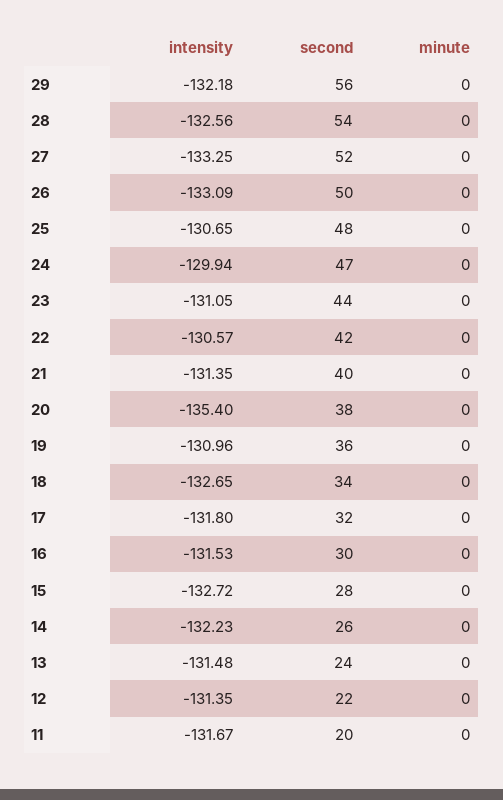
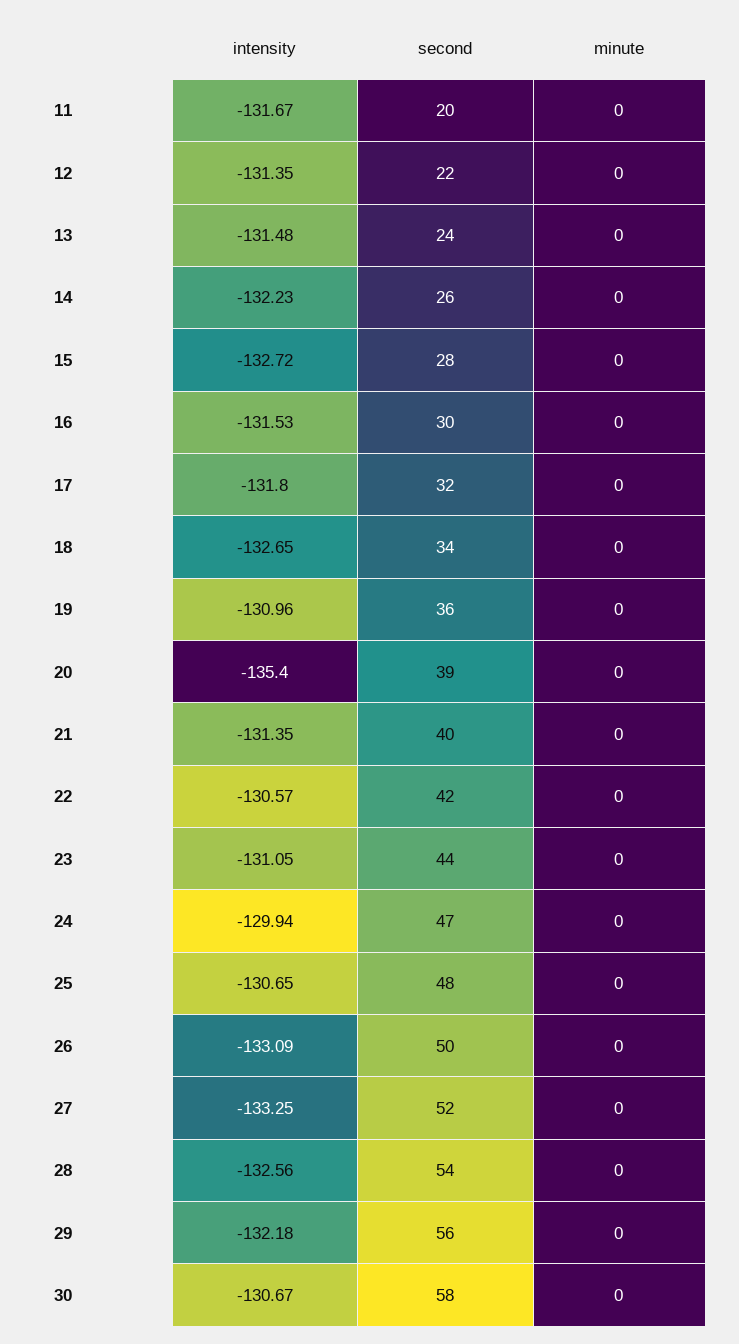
  {
    "intensity": {
      "29": -132.18,
      "28": -132.56,
      "27": -133.25,
      "26": -133.09,
      "25": -130.65,
      "24": -129.94,
      "23": -131.05,
      "22": -130.57,
      "21": -131.35,
      "20": -135.4,
      "19": -130.96,
      "18": -132.65,
      "17": -131.8,
      "16": -131.53,
      "15": -132.72,
      "14": -132.23,
      "13": -131.48,
      "12": -131.35,
-     "11": -131.67
+     "11": -131.67,
+     "30": -130.67
    },
    "second": {
      "29": 56,
      "28": 54,
      "27": 52,
      "26": 50,
      "25": 48,
      "24": 47,
      "23": 44,
      "22": 42,
      "21": 40,
-     "20": 38,
+     "20": 39,
      "19": 36,
      "18": 34,
      "17": 32,
      "16": 30,
      "15": 28,
      "14": 26,
      "13": 24,
      "12": 22,
-     "11": 20
+     "11": 20,
+     "30": 58
    },
    "minute": {
      "29": 0,
      "28": 0,
      "27": 0,
      "26": 0,
      "25": 0,
      "24": 0,
      "23": 0,
      "22": 0,
      "21": 0,
      "20": 0,
      "19": 0,
      "18": 0,
      "17": 0,
      "16": 0,
      "15": 0,
      "14": 0,
      "13": 0,
      "12": 0,
-     "11": 0
+     "11": 0,
+     "30": 0
    }
  }

